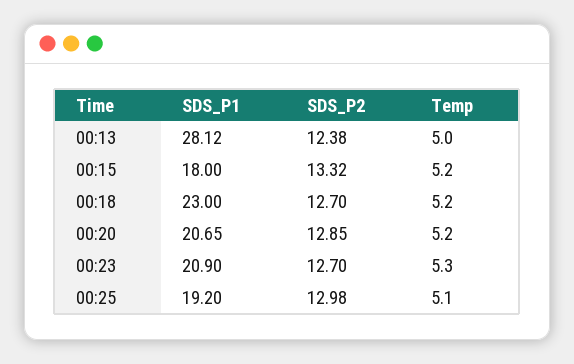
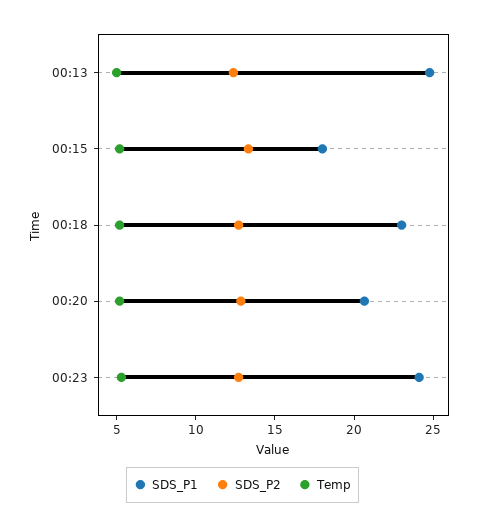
  {
    "SDS_P1": {
-     "00:13": 28.12,
+     "00:13": 25,
      "00:15": 18,
      "00:18": 23,
      "00:20": 20.65,
-     "00:23": 20.9,
+     "00:23": 24
-     "00:25": 19.2
    },
    "SDS_P2": {
      "00:13": 12.38,
      "00:15": 13.32,
      "00:18": 12.7,
      "00:20": 12.85,
-     "00:23": 12.7,
+     "00:23": 12.7
-     "00:25": 12.98
    },
    "Temp": {
      "00:13": 5,
      "00:15": 5.2,
      "00:18": 5.2,
      "00:20": 5.2,
-     "00:23": 5.3,
+     "00:23": 5.3
-     "00:25": 5.1
    }
  }

